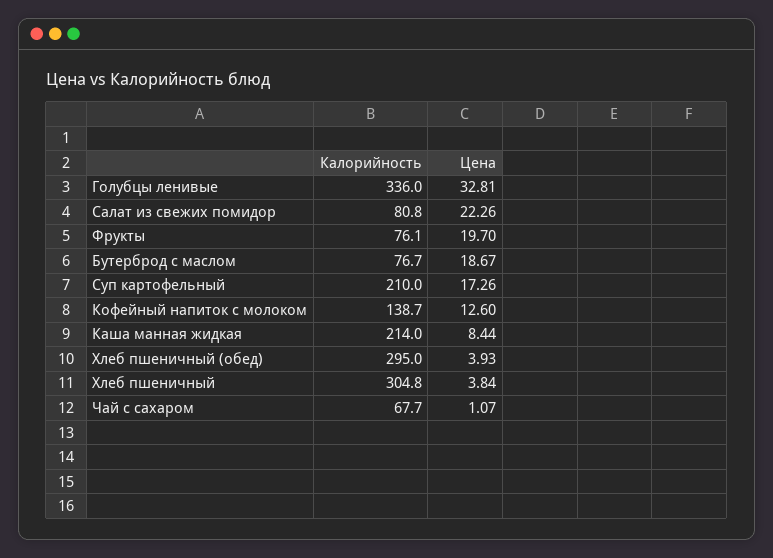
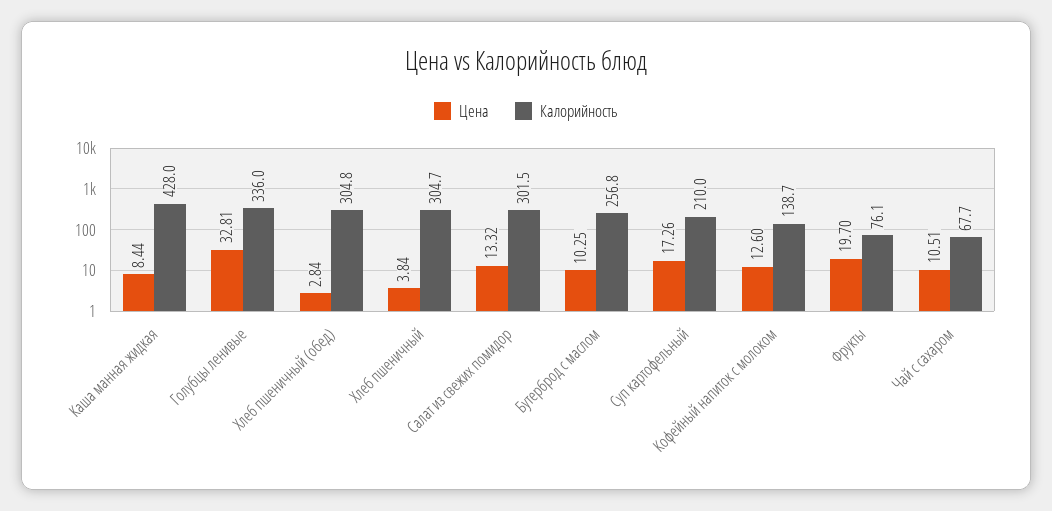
  {
    "Калорийность": {
      "Голубцы ленивые": 336,
-     "Салат из свежих помидор": 80.8,
+     "Салат из свежих помидор": 301.5,
      "Фрукты": 76.1,
-     "Бутерброд с маслом": 76.7,
+     "Бутерброд с маслом": 256.8,
      "Суп картофельный": 210,
      "Кофейный напиток с молоком": 138.7,
-     "Каша манная жидкая": 214,
+     "Каша манная жидкая": 428,
-     "Хлеб пшеничный (обед)": 295,
+     "Хлеб пшеничный (обед)": 304.8,
-     "Хлеб пшеничный": 304.8,
+     "Хлеб пшеничный": 304.7,
      "Чай с сахаром": 67.7
    },
    "Цена": {
      "Голубцы ленивые": 32.81,
-     "Салат из свежих помидор": 22.26,
+     "Салат из свежих помидор": 13.32,
      "Фрукты": 19.7,
-     "Бутерброд с маслом": 18.67,
+     "Бутерброд с маслом": 10.25,
      "Суп картофельный": 17.26,
      "Кофейный напиток с молоком": 12.6,
      "Каша манная жидкая": 8.44,
-     "Хлеб пшеничный (обед)": 3.93,
+     "Хлеб пшеничный (обед)": 2.84,
      "Хлеб пшеничный": 3.84,
-     "Чай с сахаром": 1.07
+     "Чай с сахаром": 10.51
    }
  }

